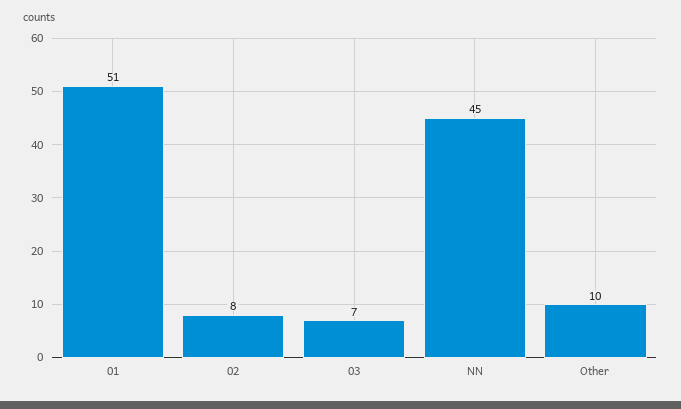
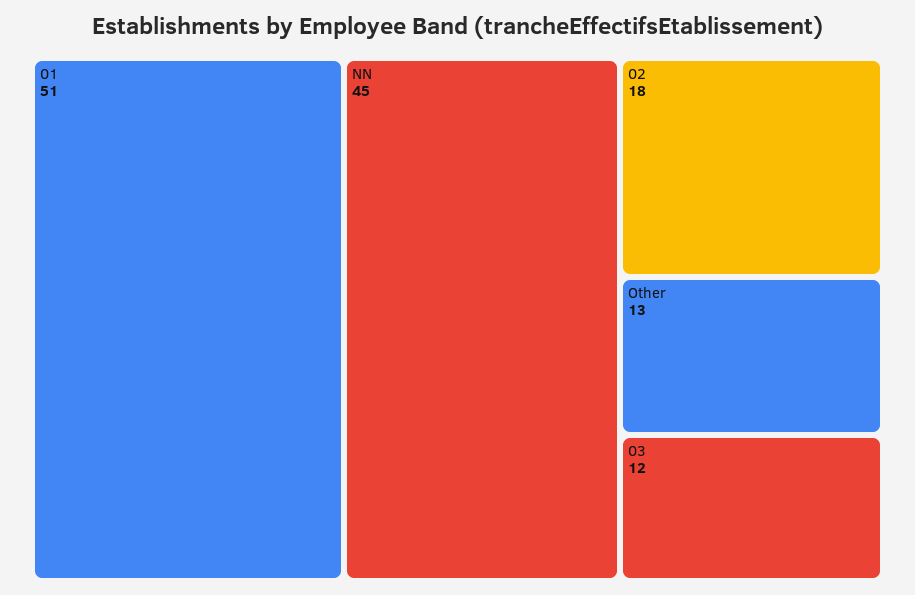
  {
    "01": 51,
-   "02": 8,
+   "02": 18,
-   "03": 7,
+   "03": 12,
    "NN": 45,
-   "Other": 10
+   "Other": 13
  }

